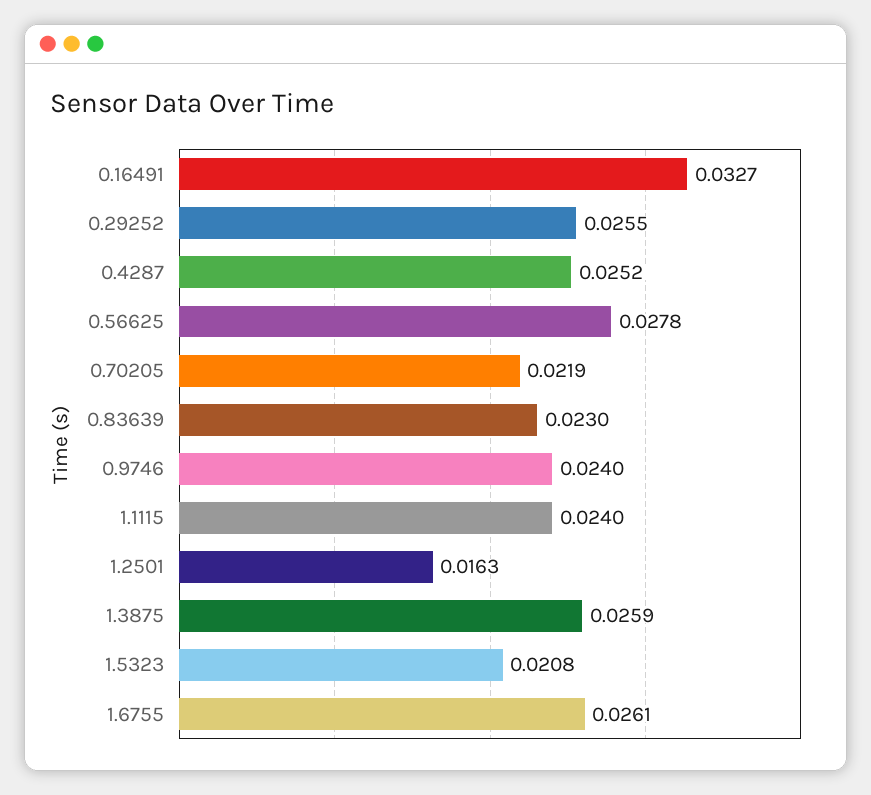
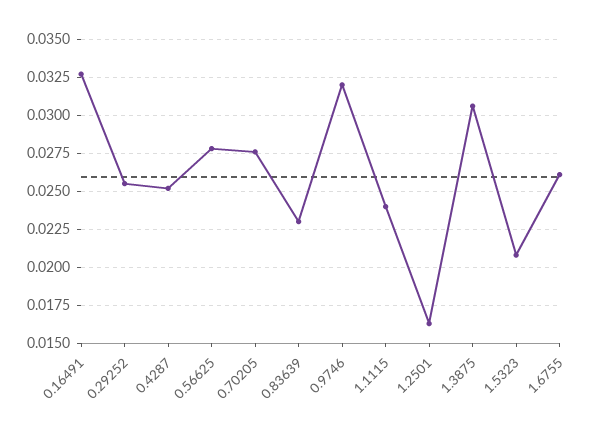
  {
    "0.16491": 0.0327,
    "0.29252": 0.0255,
    "0.4287": 0.0252,
    "0.56625": 0.0278,
-   "0.70205": 0.0219,
+   "0.70205": 0.0275,
    "0.83639": 0.023,
-   "0.9746": 0.024,
+   "0.9746": 0.032,
    "1.1115": 0.024,
    "1.2501": 0.0163,
-   "1.3875": 0.0259,
+   "1.3875": 0.0305,
    "1.5323": 0.0208,
    "1.6755": 0.0261
  }

